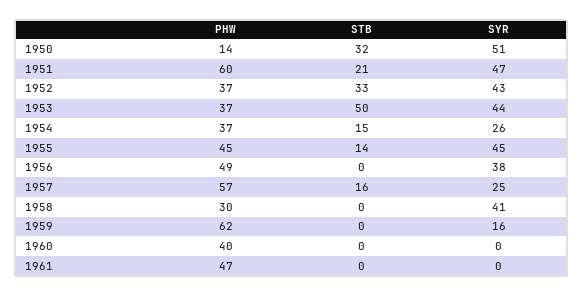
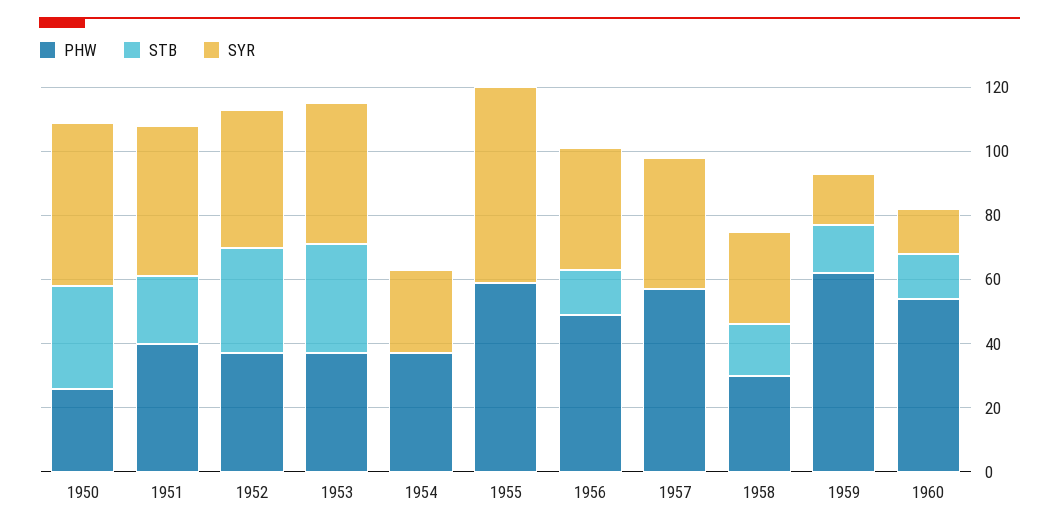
  {
    "PHW": {
-     "1950": 14,
+     "1950": 25,
-     "1951": 60,
+     "1951": 40,
      "1952": 37,
      "1953": 37,
      "1954": 37,
-     "1955": 45,
+     "1955": 60,
      "1956": 49,
      "1957": 57,
      "1958": 30,
      "1959": 62,
-     "1960": 40,
+     "1960": 55
-     "1961": 47
    },
    "STB": {
      "1950": 32,
      "1951": 21,
      "1952": 33,
-     "1953": 50,
+     "1953": 35,
-     "1954": 15,
+     "1954": 0,
-     "1955": 14,
+     "1955": 0,
-     "1956": 0,
+     "1956": 15,
-     "1957": 16,
+     "1957": 0,
-     "1958": 0,
+     "1958": 15,
-     "1959": 0,
+     "1959": 15,
-     "1960": 0,
+     "1960": 15
-     "1961": 0
    },
    "SYR": {
      "1950": 51,
      "1951": 47,
      "1952": 43,
      "1953": 44,
      "1954": 26,
-     "1955": 45,
+     "1955": 60,
      "1956": 38,
-     "1957": 25,
+     "1957": 40,
-     "1958": 41,
+     "1958": 30,
      "1959": 16,
-     "1960": 0,
+     "1960": 15
-     "1961": 0
    }
  }

